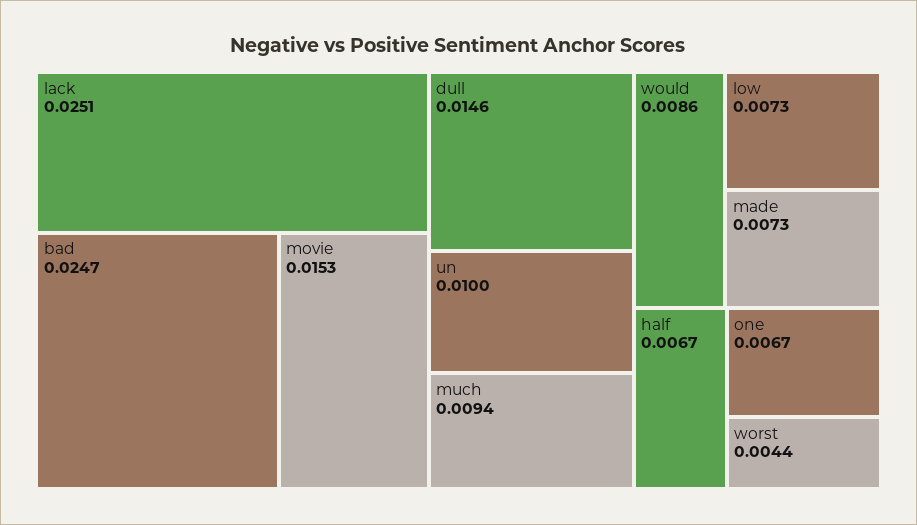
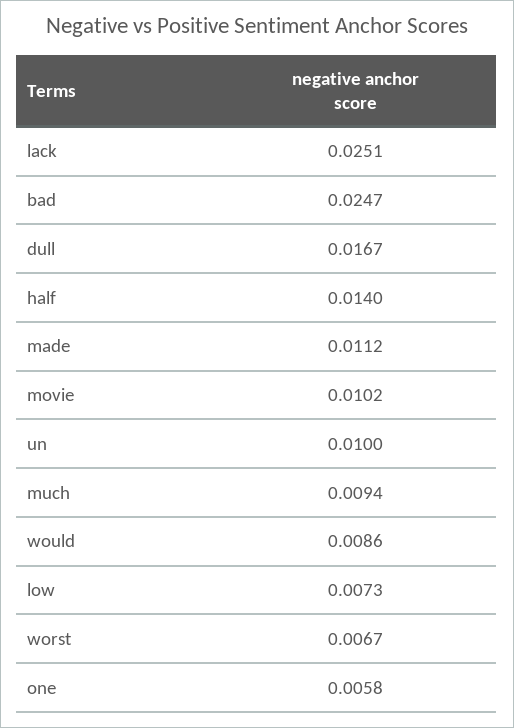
  {
    "lack": 0.0251,
    "bad": 0.0247,
-   "movie": 0.0153,
+   "movie": 0.0102,
-   "dull": 0.0146,
+   "dull": 0.0167,
    "un": 0.01,
    "much": 0.0094,
    "would": 0.0086,
    "low": 0.0073,
-   "made": 0.0073,
+   "made": 0.0112,
-   "half": 0.0067,
+   "half": 0.014,
-   "one": 0.0067,
+   "one": 0.0058,
-   "worst": 0.0044
+   "worst": 0.0067
  }

